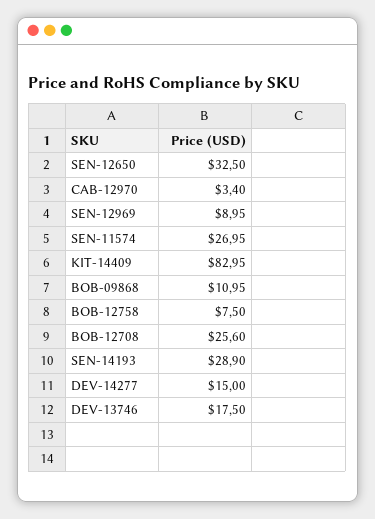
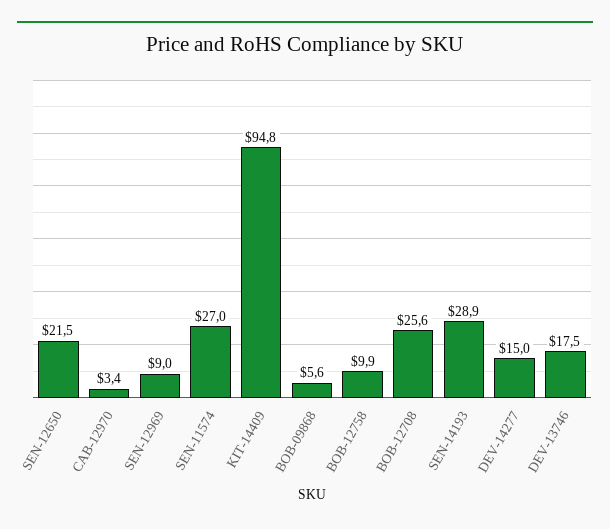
  {
-   "SEN-12650": 32.5,
+   "SEN-12650": 21.5,
    "CAB-12970": 3.4,
    "SEN-12969": 8.95,
    "SEN-11574": 26.95,
-   "KIT-14409": 82.95,
+   "KIT-14409": 94.8,
-   "BOB-09868": 10.95,
+   "BOB-09868": 5.6,
-   "BOB-12758": 7.5,
+   "BOB-12758": 9.9,
    "BOB-12708": 25.6,
    "SEN-14193": 28.9,
    "DEV-14277": 15,
    "DEV-13746": 17.5
  }

